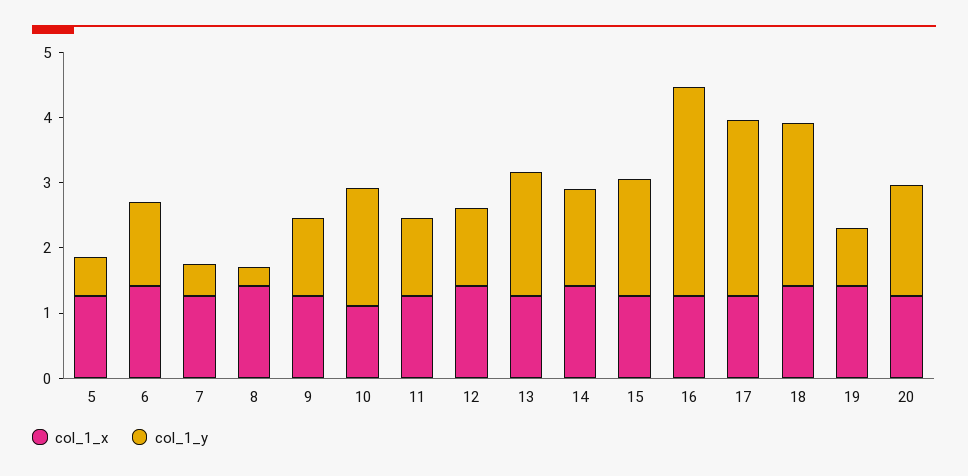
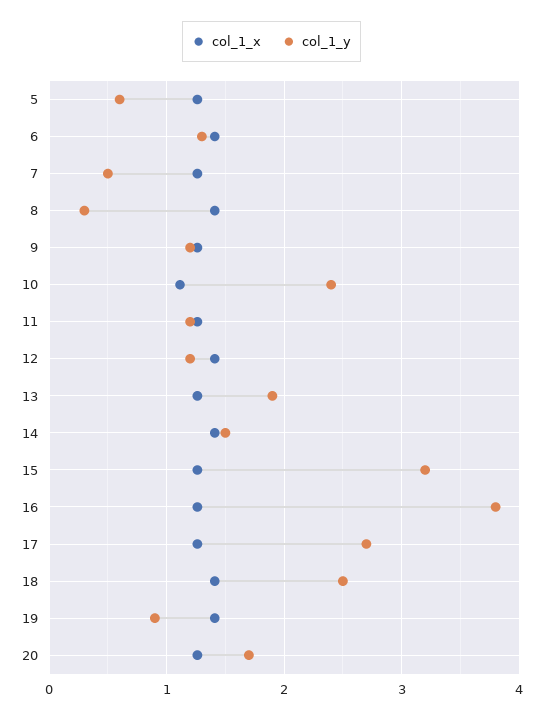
  {
    "col_1_x": {
      "5": 1.3,
      "6": 1.4,
      "7": 1.3,
      "8": 1.4,
      "9": 1.3,
      "10": 1.1,
      "11": 1.3,
      "12": 1.4,
      "13": 1.3,
      "14": 1.4,
      "15": 1.3,
      "16": 1.3,
      "17": 1.3,
      "18": 1.4,
      "19": 1.4,
      "20": 1.3
    },
    "col_1_y": {
      "5": 0.6,
      "6": 1.3,
      "7": 0.5,
      "8": 0.3,
      "9": 1.2,
-     "10": 1.8,
+     "10": 2.4,
      "11": 1.2,
      "12": 1.2,
      "13": 1.9,
      "14": 1.5,
-     "15": 1.8,
+     "15": 3.2,
-     "16": 3.2,
+     "16": 3.8,
      "17": 2.7,
      "18": 2.5,
      "19": 0.9,
      "20": 1.7
    }
  }

